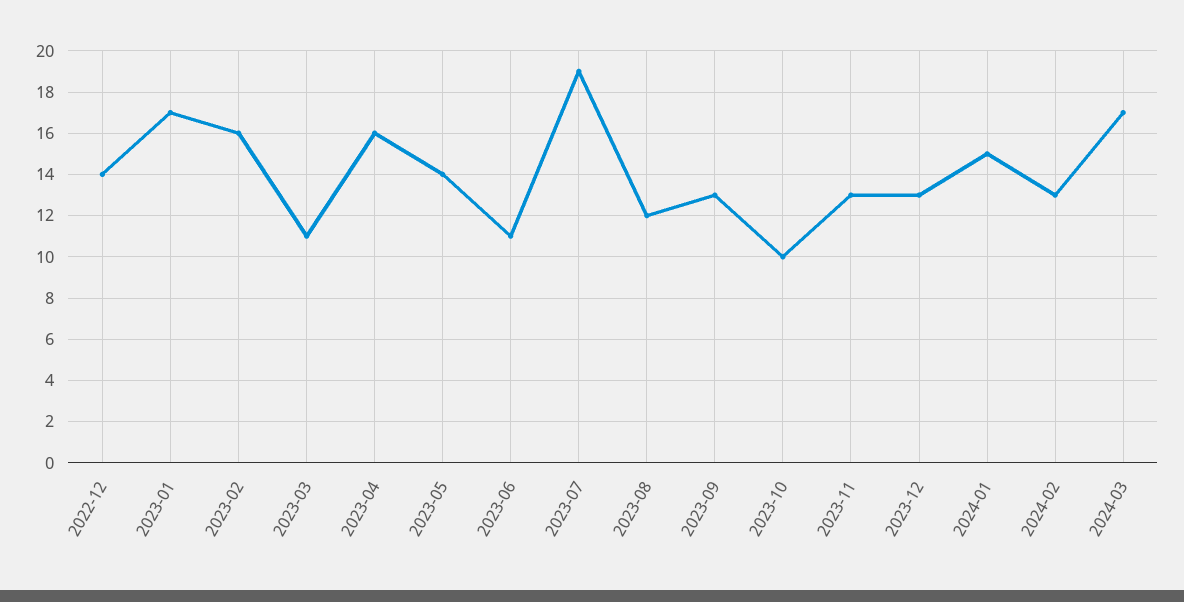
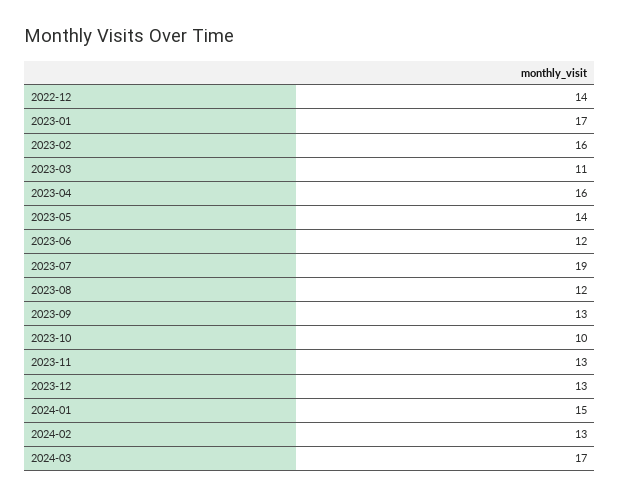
  {
    "2022-12": 14,
    "2023-01": 17,
    "2023-02": 16,
    "2023-03": 11,
    "2023-04": 16,
    "2023-05": 14,
-   "2023-06": 11,
+   "2023-06": 12,
    "2023-07": 19,
    "2023-08": 12,
    "2023-09": 13,
    "2023-10": 10,
    "2023-11": 13,
    "2023-12": 13,
    "2024-01": 15,
    "2024-02": 13,
    "2024-03": 17
  }

